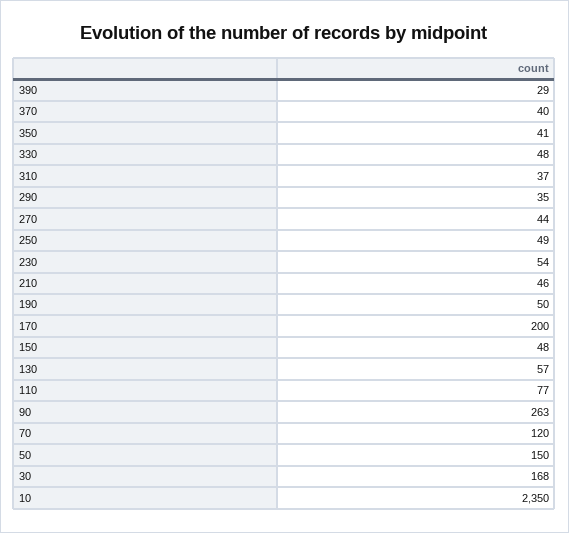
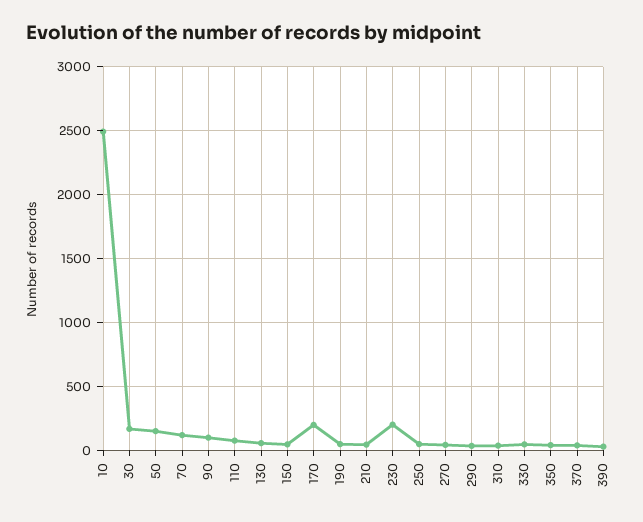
  {
    "390": 29,
    "370": 40,
    "350": 41,
    "330": 48,
    "310": 37,
    "290": 35,
    "270": 44,
    "250": 49,
-   "230": 54,
+   "230": 200,
    "210": 46,
    "190": 50,
    "170": 200,
    "150": 48,
    "130": 57,
    "110": 77,
-   "90": 263,
+   "90": 100,
    "70": 120,
    "50": 150,
    "30": 168,
-   "10": 2350
+   "10": 2500
  }

